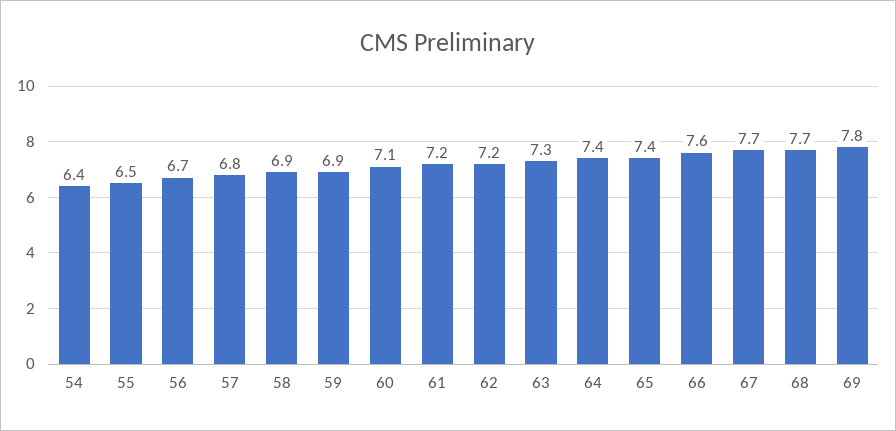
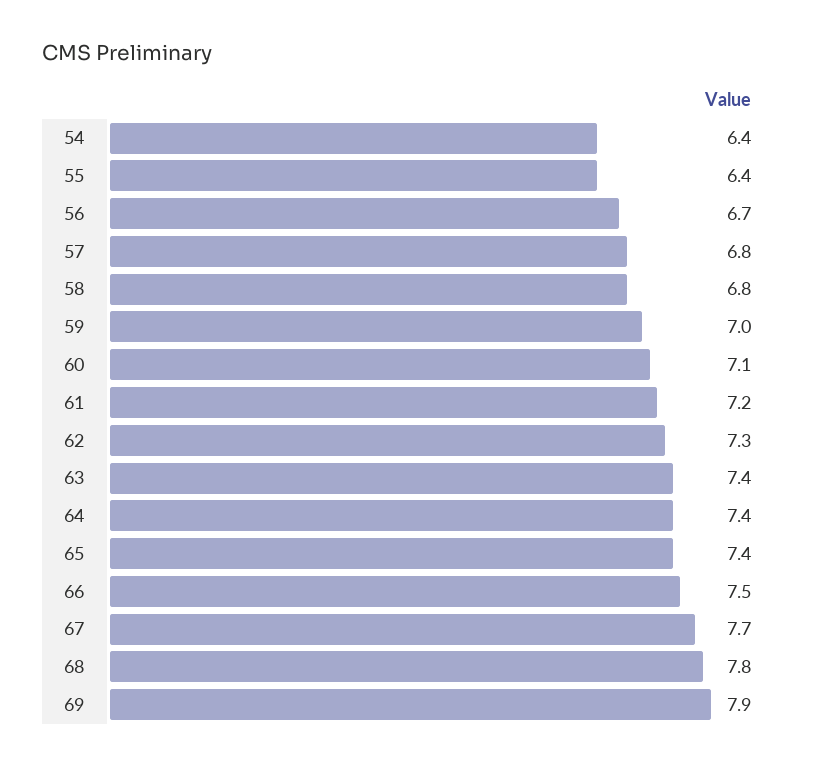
  {
    "54": 6.4,
-   "55": 6.5,
+   "55": 6.4,
    "56": 6.7,
    "57": 6.8,
-   "58": 6.9,
+   "58": 6.8,
-   "59": 6.9,
+   "59": 7,
    "60": 7.1,
    "61": 7.2,
-   "62": 7.2,
+   "62": 7.3,
-   "63": 7.3,
+   "63": 7.4,
    "64": 7.4,
    "65": 7.4,
-   "66": 7.6,
+   "66": 7.5,
    "67": 7.7,
-   "68": 7.7,
+   "68": 7.8,
-   "69": 7.8
+   "69": 7.9
  }

